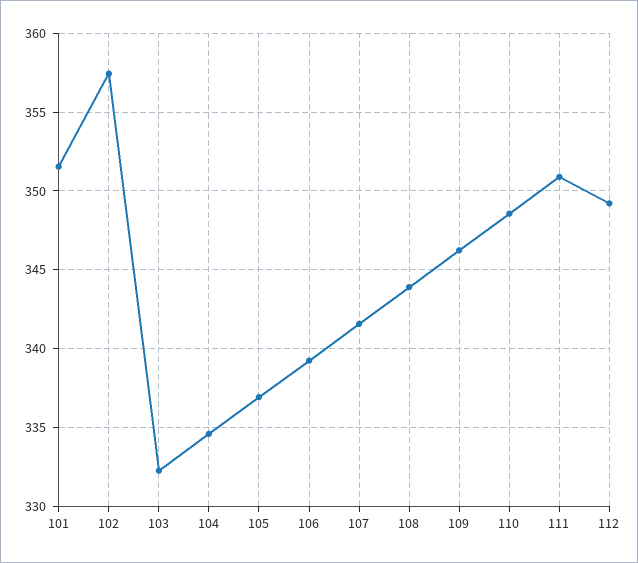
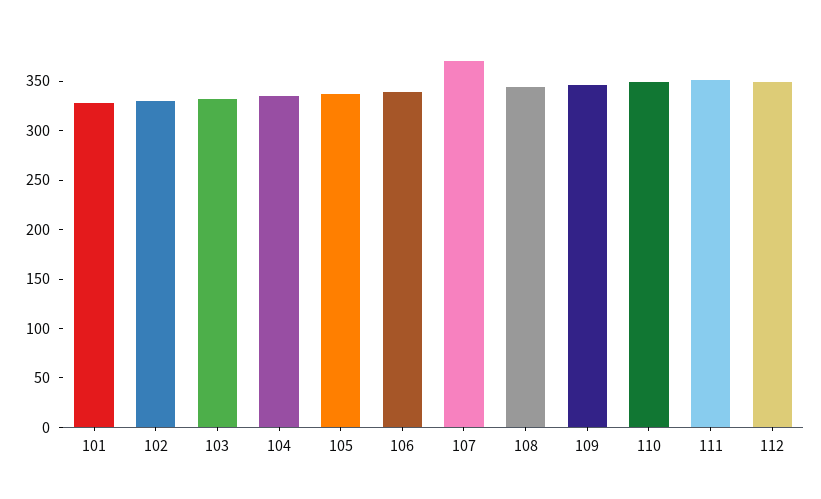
  {
-   "101": 351.5,
+   "101": 330,
-   "102": 357.5,
+   "102": 330,
    "103": 332.5,
    "104": 334.5,
    "105": 337,
    "106": 339,
-   "107": 341.5,
+   "107": 370,
    "108": 344,
    "109": 346,
    "110": 348.5,
    "111": 351,
    "112": 349
  }

